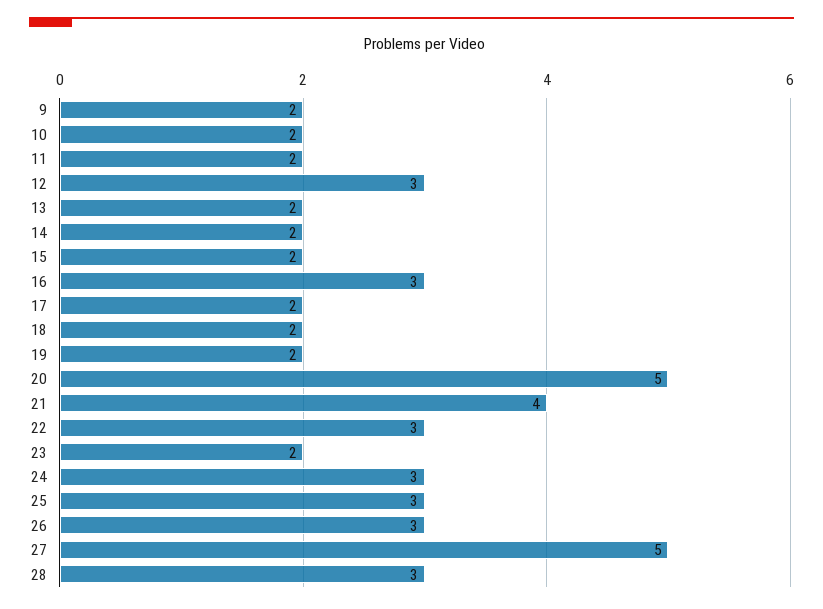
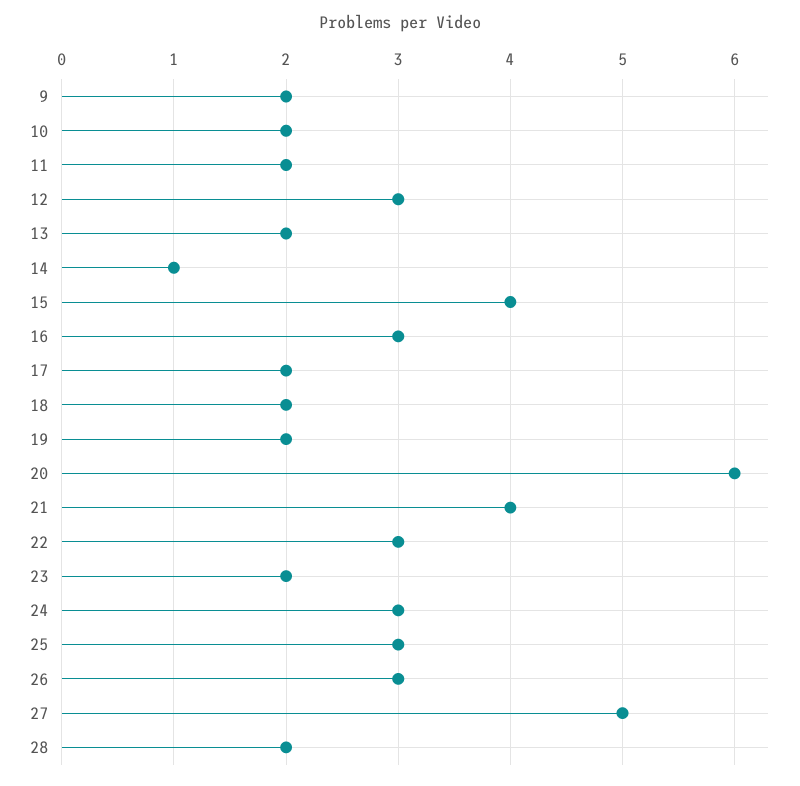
  {
    "9": 2,
    "10": 2,
    "11": 2,
    "12": 3,
    "13": 2,
-   "14": 2,
+   "14": 1,
-   "15": 2,
+   "15": 4,
    "16": 3,
    "17": 2,
    "18": 2,
    "19": 2,
-   "20": 5,
+   "20": 6,
    "21": 4,
    "22": 3,
    "23": 2,
    "24": 3,
    "25": 3,
    "26": 3,
    "27": 5,
-   "28": 3
+   "28": 2
  }

